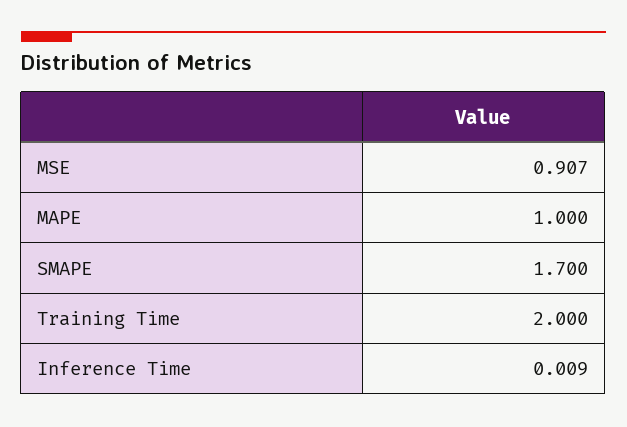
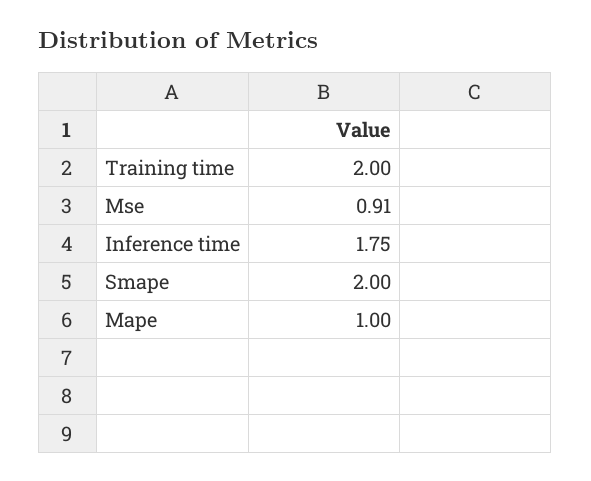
  {
    "MSE": 0.907,
    "MAPE": 1,
-   "SMAPE": 1.7,
+   "SMAPE": 2,
    "Training Time": 2,
-   "Inference Time": 0.009
+   "Inference Time": 1.75
  }

